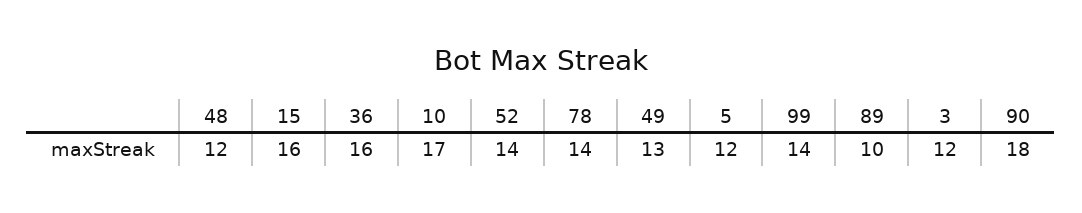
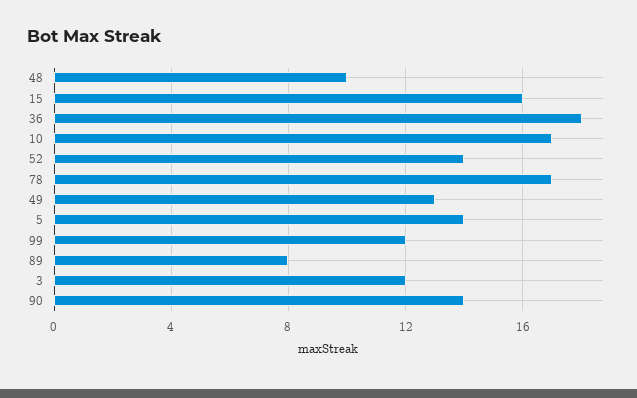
  {
-   "48": 12,
+   "48": 10,
    "15": 16,
-   "36": 16,
+   "36": 18,
    "10": 17,
    "52": 14,
-   "78": 14,
+   "78": 17,
    "49": 13,
-   "5": 12,
+   "5": 14,
-   "99": 14,
+   "99": 12,
-   "89": 10,
+   "89": 8,
    "3": 12,
-   "90": 18
+   "90": 14
  }

